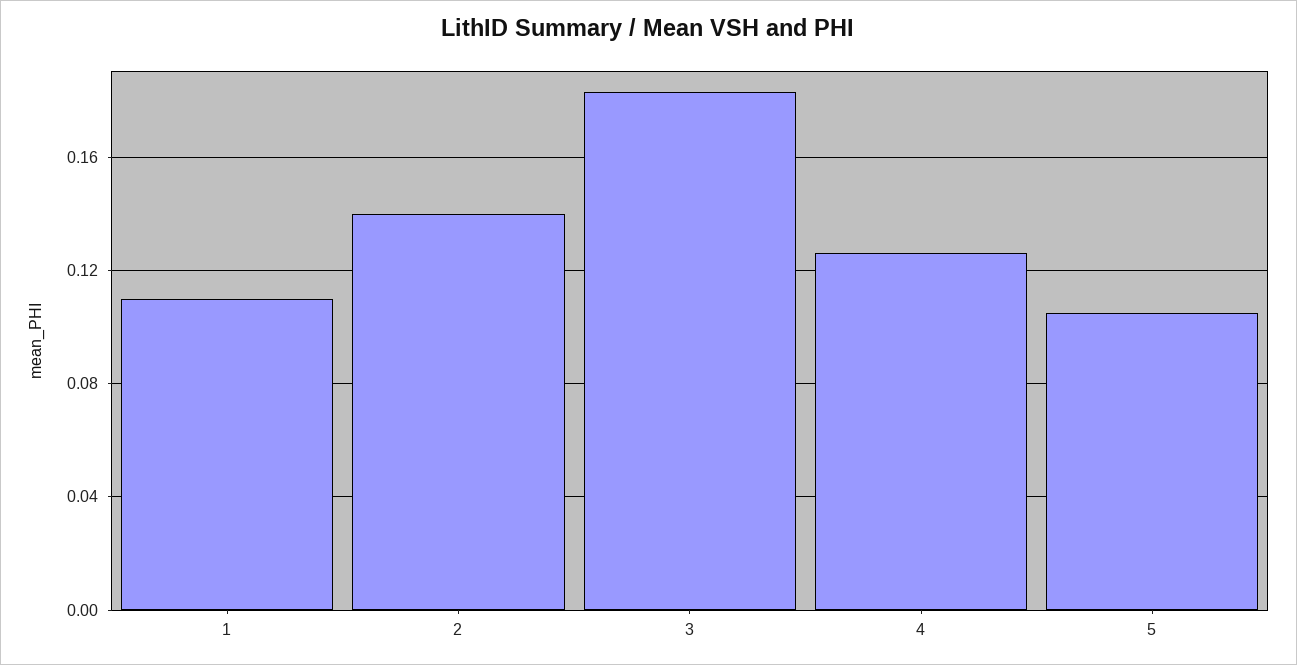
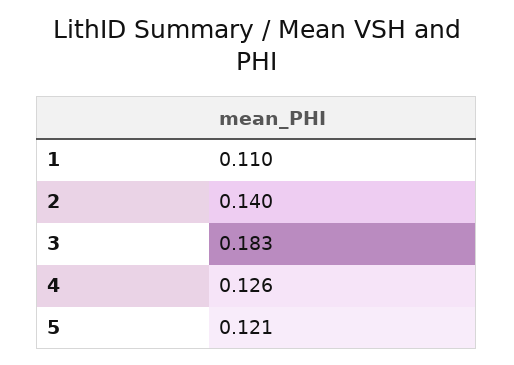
  {
    "1": 0.11,
    "2": 0.14,
    "3": 0.183,
    "4": 0.126,
-   "5": 0.105
+   "5": 0.121
  }

